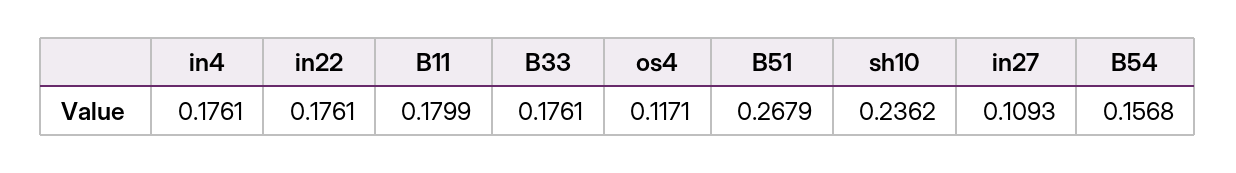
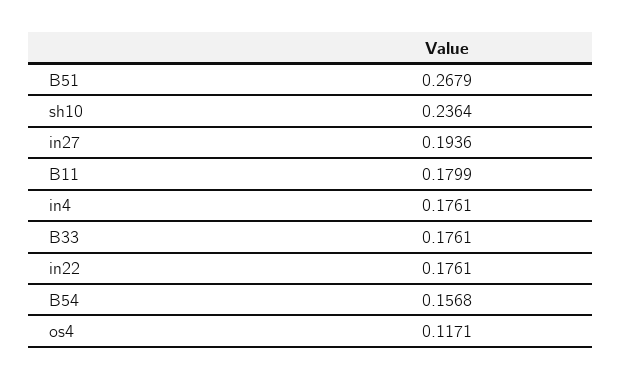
  {
    "in4": 0.1761,
    "in22": 0.1761,
    "B11": 0.1799,
    "B33": 0.1761,
    "os4": 0.1171,
    "B51": 0.2679,
-   "sh10": 0.2362,
+   "sh10": 0.2364,
-   "in27": 0.1093,
+   "in27": 0.1936,
    "B54": 0.1568
  }

